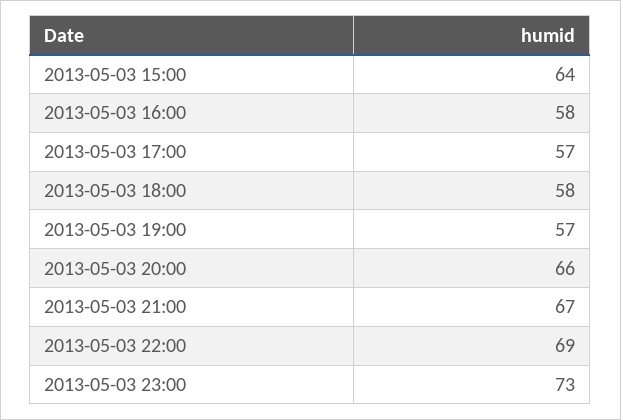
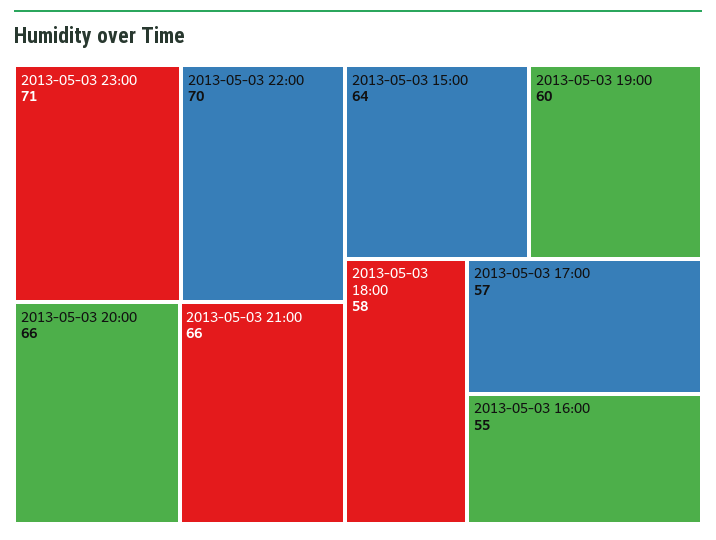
  {
    "2013-05-03 15:00": 64,
-   "2013-05-03 16:00": 58,
+   "2013-05-03 16:00": 55,
    "2013-05-03 17:00": 57,
    "2013-05-03 18:00": 58,
-   "2013-05-03 19:00": 57,
+   "2013-05-03 19:00": 60,
    "2013-05-03 20:00": 66,
-   "2013-05-03 21:00": 67,
+   "2013-05-03 21:00": 66,
-   "2013-05-03 22:00": 69,
+   "2013-05-03 22:00": 70,
-   "2013-05-03 23:00": 73
+   "2013-05-03 23:00": 71
  }

